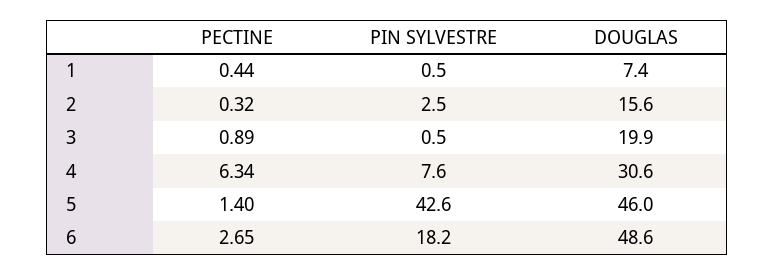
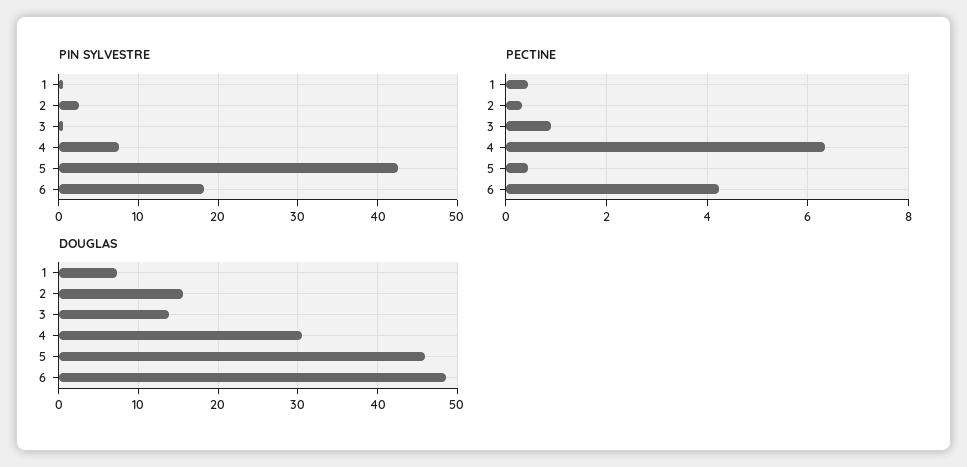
  {
    "PECTINE": {
      "1": 0.44,
      "2": 0.32,
      "3": 0.89,
      "4": 6.34,
-     "5": 1.4,
+     "5": 0.4,
-     "6": 2.65
+     "6": 4.2
    },
    "PIN SYLVESTRE": {
      "1": 0.5,
      "2": 2.5,
      "3": 0.5,
      "4": 7.6,
      "5": 42.6,
      "6": 18.2
    },
    "DOUGLAS": {
      "1": 7.4,
      "2": 15.6,
-     "3": 19.9,
+     "3": 14,
      "4": 30.6,
      "5": 46,
      "6": 48.6
    }
  }

